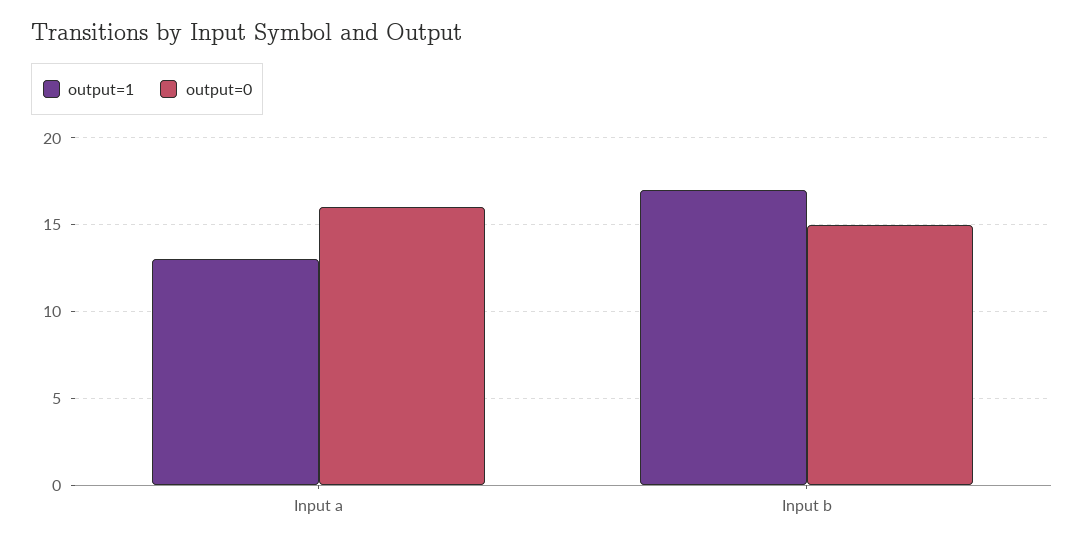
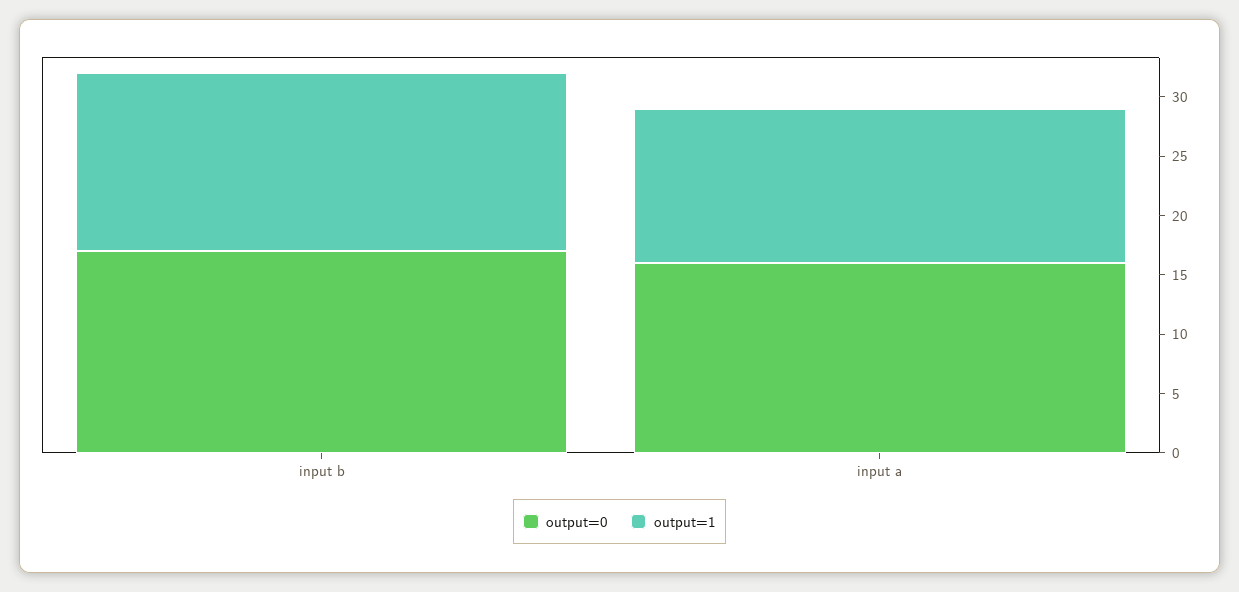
  {
    "output=1": {
      "Input a": 13,
-     "Input b": 17
+     "Input b": 15
    },
    "output=0": {
      "Input a": 16,
-     "Input b": 15
+     "Input b": 17
    }
  }

